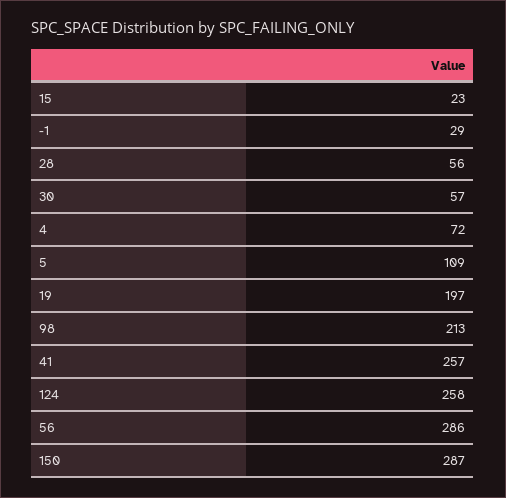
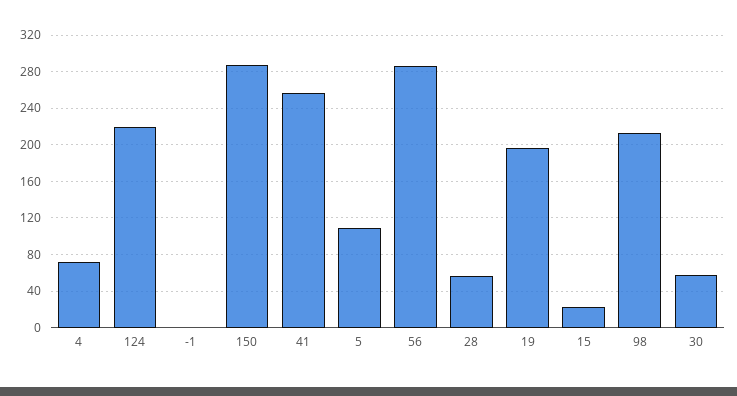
  {
    "15": 23,
-   "-1": 29,
+   "-1": 0,
    "28": 56,
    "30": 57,
    "4": 72,
    "5": 109,
    "19": 197,
    "98": 213,
    "41": 257,
-   "124": 258,
+   "124": 220,
    "56": 286,
    "150": 287
  }

